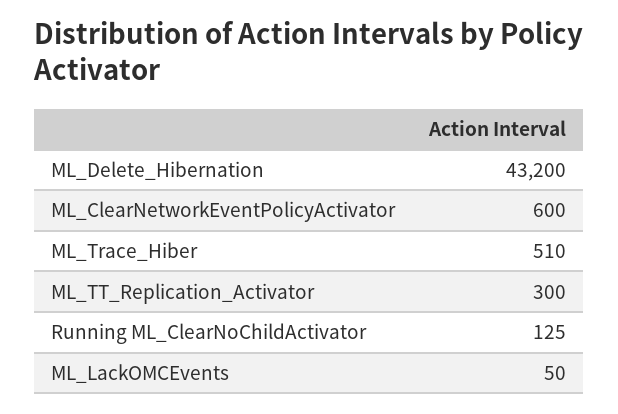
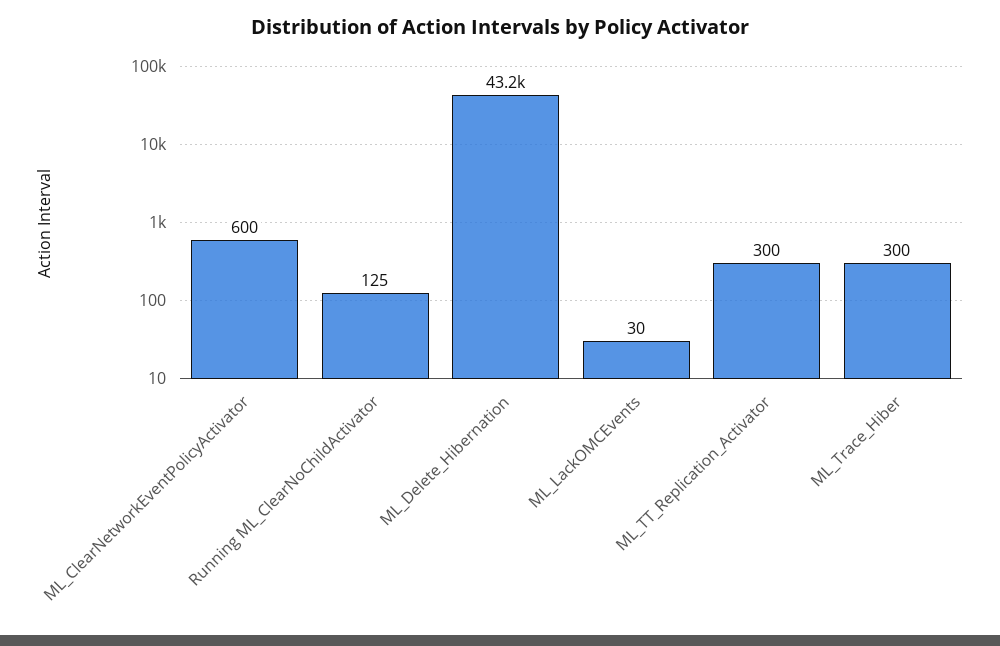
  {
    "ML_Delete_Hibernation": 43200,
    "ML_ClearNetworkEventPolicyActivator": 600,
-   "ML_Trace_Hiber": 510,
+   "ML_Trace_Hiber": 300,
    "ML_TT_Replication_Activator": 300,
    "Running ML_ClearNoChildActivator": 125,
-   "ML_LackOMCEvents": 50
+   "ML_LackOMCEvents": 30
  }

